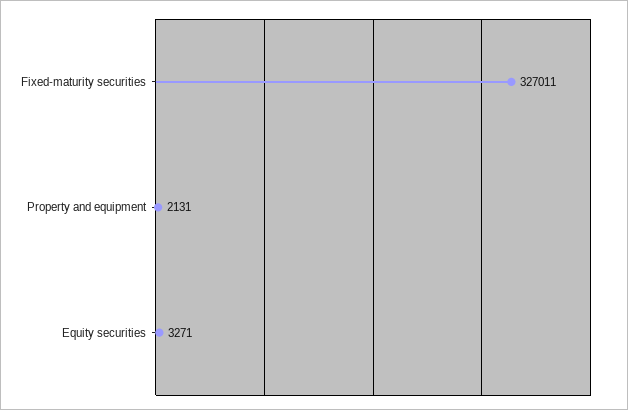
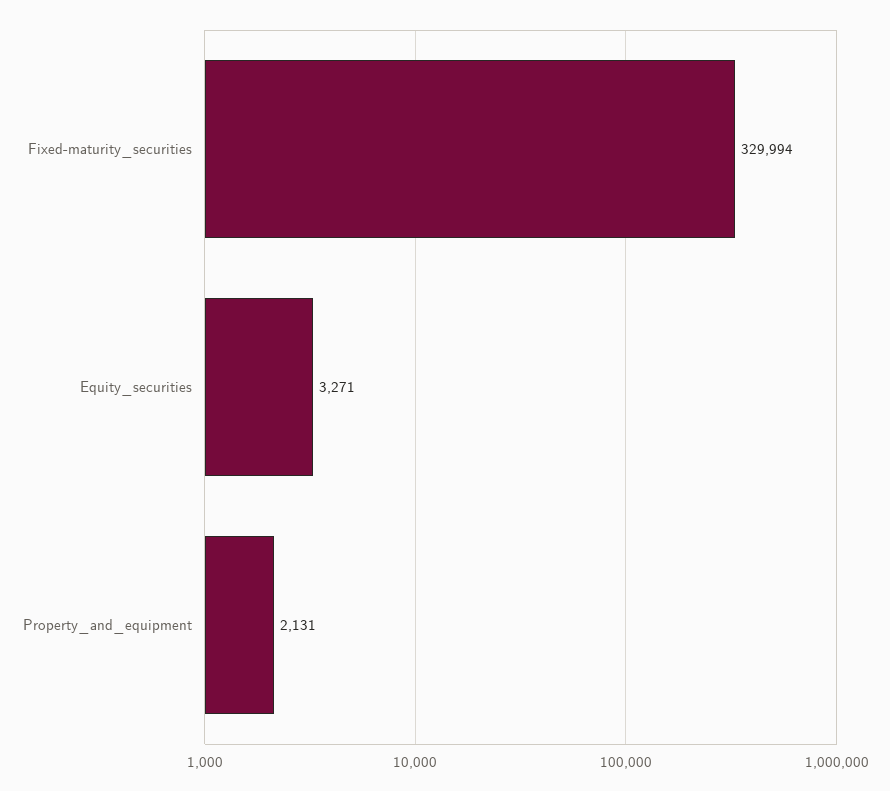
  {
-   "Fixed-maturity securities": 327011,
+   "Fixed-maturity securities": 329994,
    "Property and equipment": 2131,
    "Equity securities": 3271
  }

